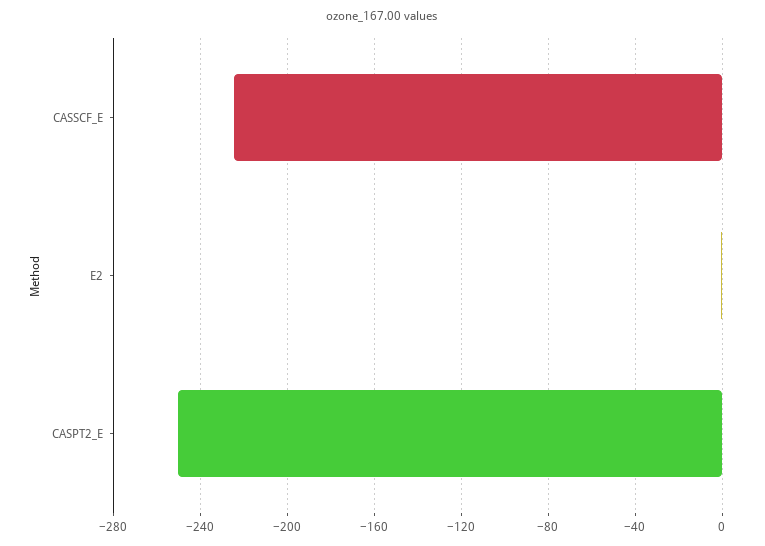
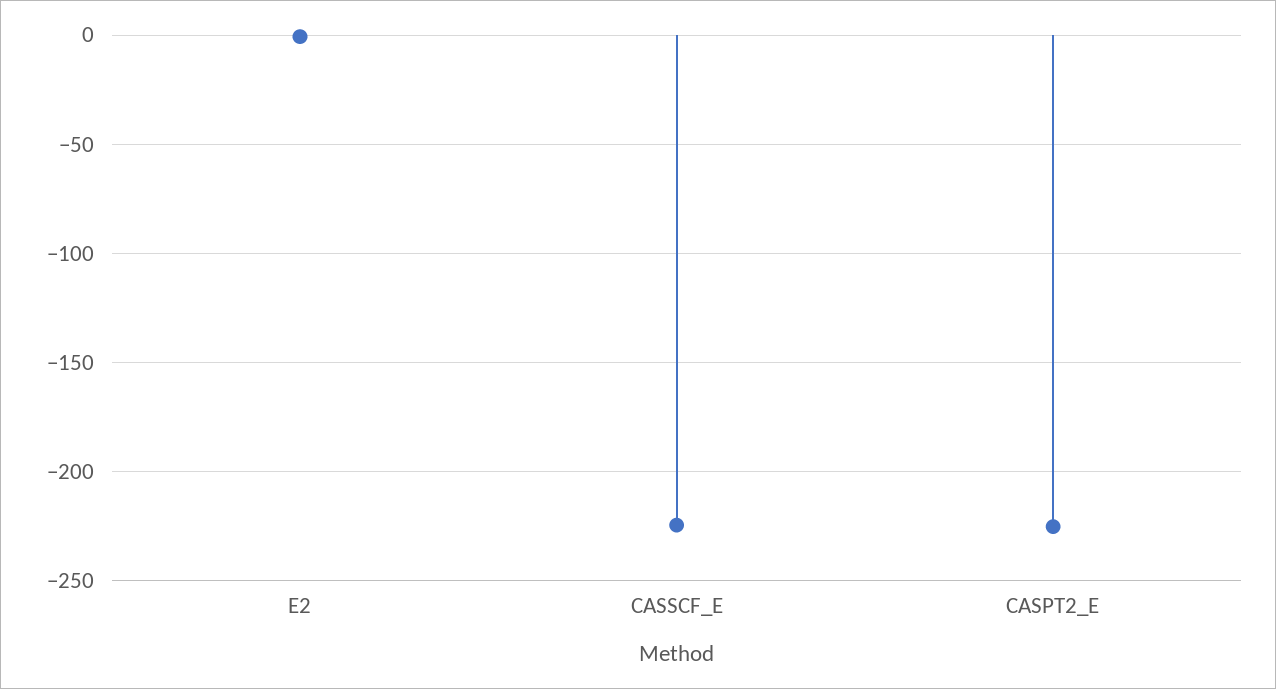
  {
    "CASSCF_E": -225,
    "E2": 0,
-   "CASPT2_E": -250
+   "CASPT2_E": -225
  }

